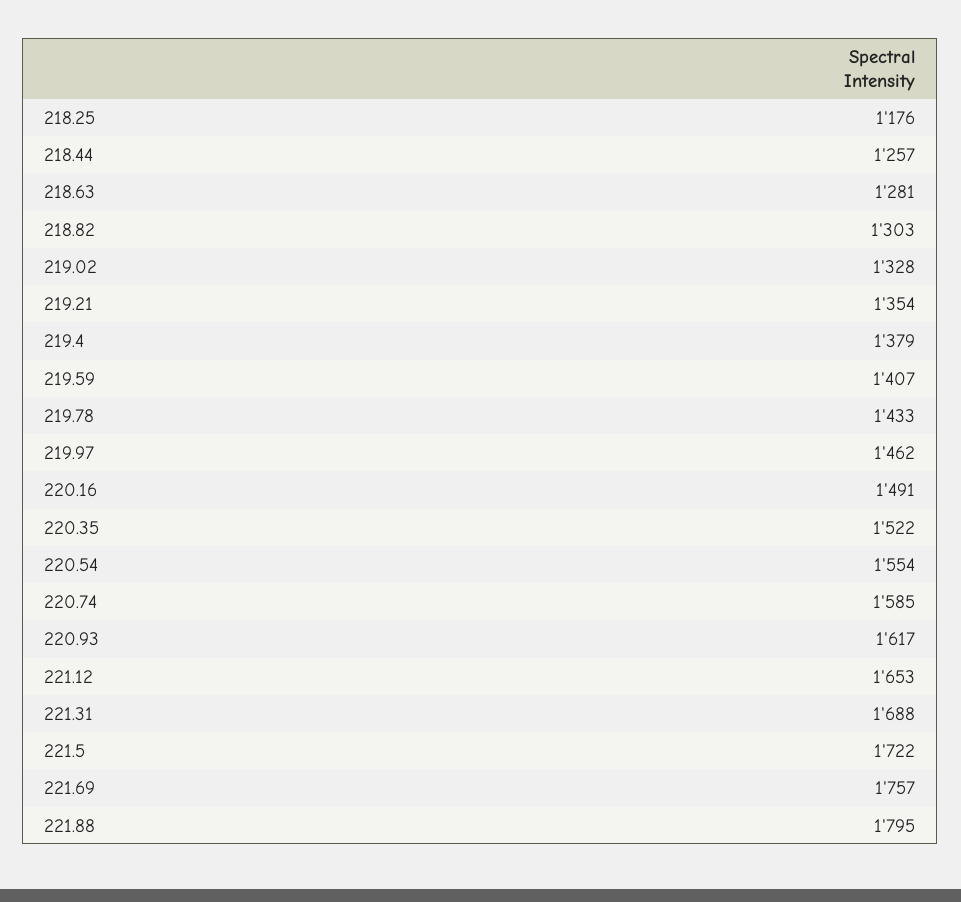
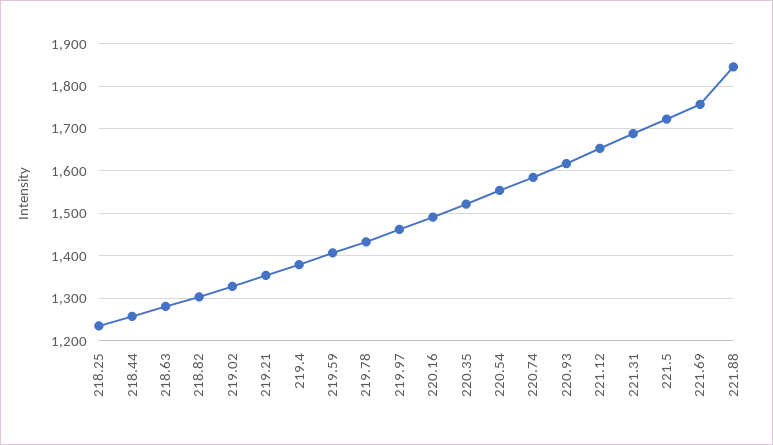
  {
-   "218.25": 1176,
+   "218.25": 1240,
    "218.44": 1257,
    "218.63": 1281,
    "218.82": 1303,
    "219.02": 1328,
    "219.21": 1354,
    "219.4": 1379,
    "219.59": 1407,
    "219.78": 1433,
    "219.97": 1462,
    "220.16": 1491,
    "220.35": 1522,
    "220.54": 1554,
    "220.74": 1585,
    "220.93": 1617,
    "221.12": 1653,
    "221.31": 1688,
    "221.5": 1722,
    "221.69": 1757,
-   "221.88": 1795
+   "221.88": 1840
  }

